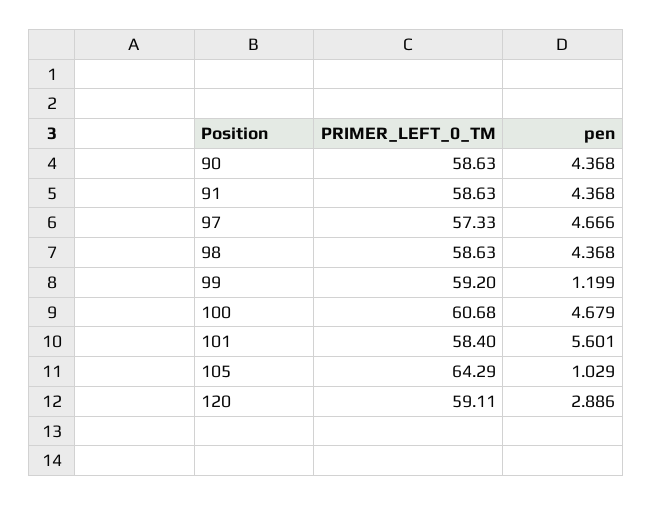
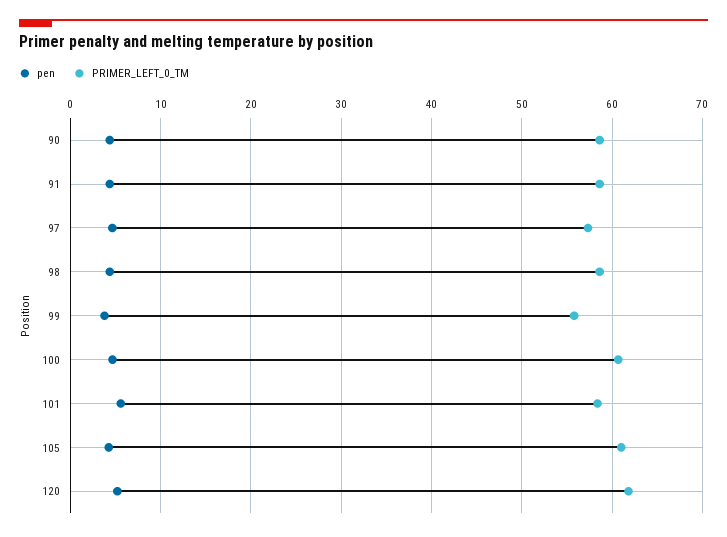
  {
    "PRIMER_LEFT_0_TM": {
      "90": 58.63,
      "91": 58.63,
      "97": 57.33,
      "98": 58.63,
-     "99": 59.2,
+     "99": 56,
      "100": 60.68,
      "101": 58.4,
-     "105": 64.29,
+     "105": 61,
-     "120": 59.11
+     "120": 62
    },
    "pen": {
      "90": 4.368,
      "91": 4.368,
      "97": 4.666,
      "98": 4.368,
-     "99": 1.199,
+     "99": 4,
      "100": 4.679,
      "101": 5.601,
-     "105": 1.029,
+     "105": 4,
-     "120": 2.886
+     "120": 5
    }
  }

